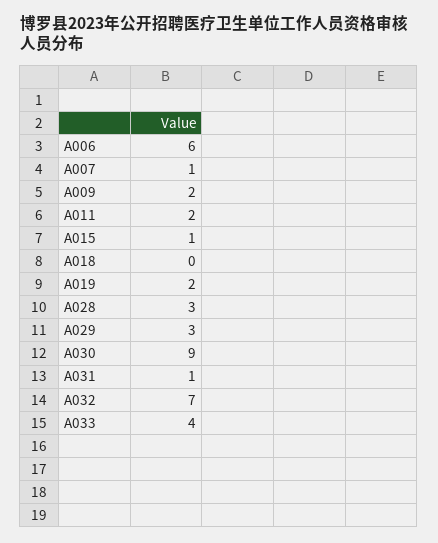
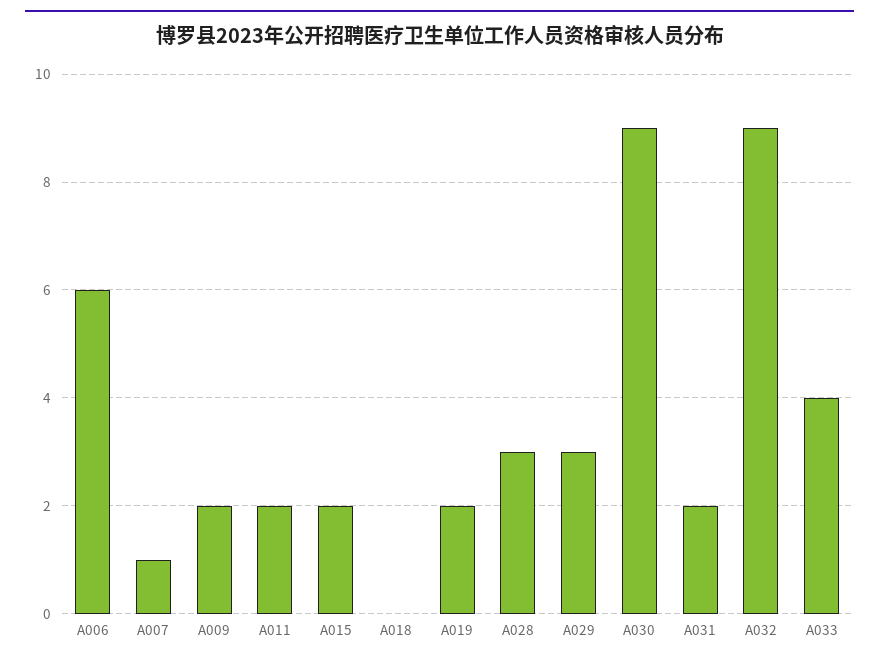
  {
    "A006": 6,
    "A007": 1,
    "A009": 2,
    "A011": 2,
-   "A015": 1,
+   "A015": 2,
    "A018": 0,
    "A019": 2,
    "A028": 3,
    "A029": 3,
    "A030": 9,
-   "A031": 1,
+   "A031": 2,
-   "A032": 7,
+   "A032": 9,
    "A033": 4
  }

